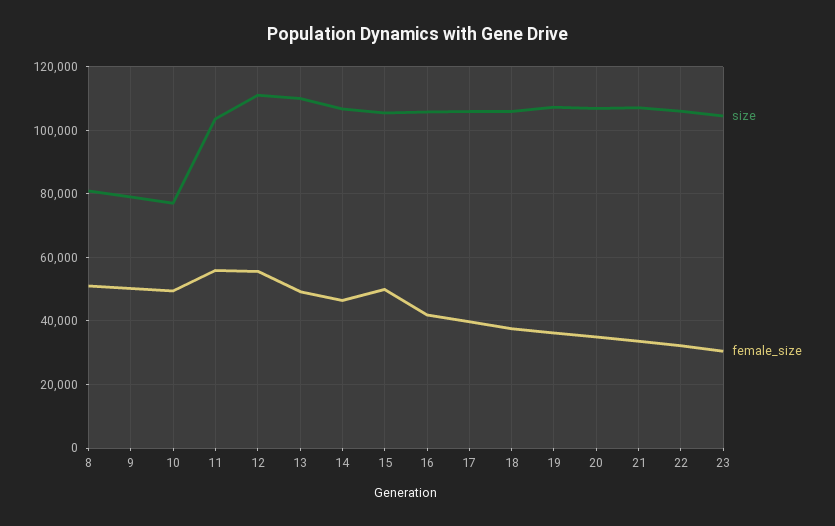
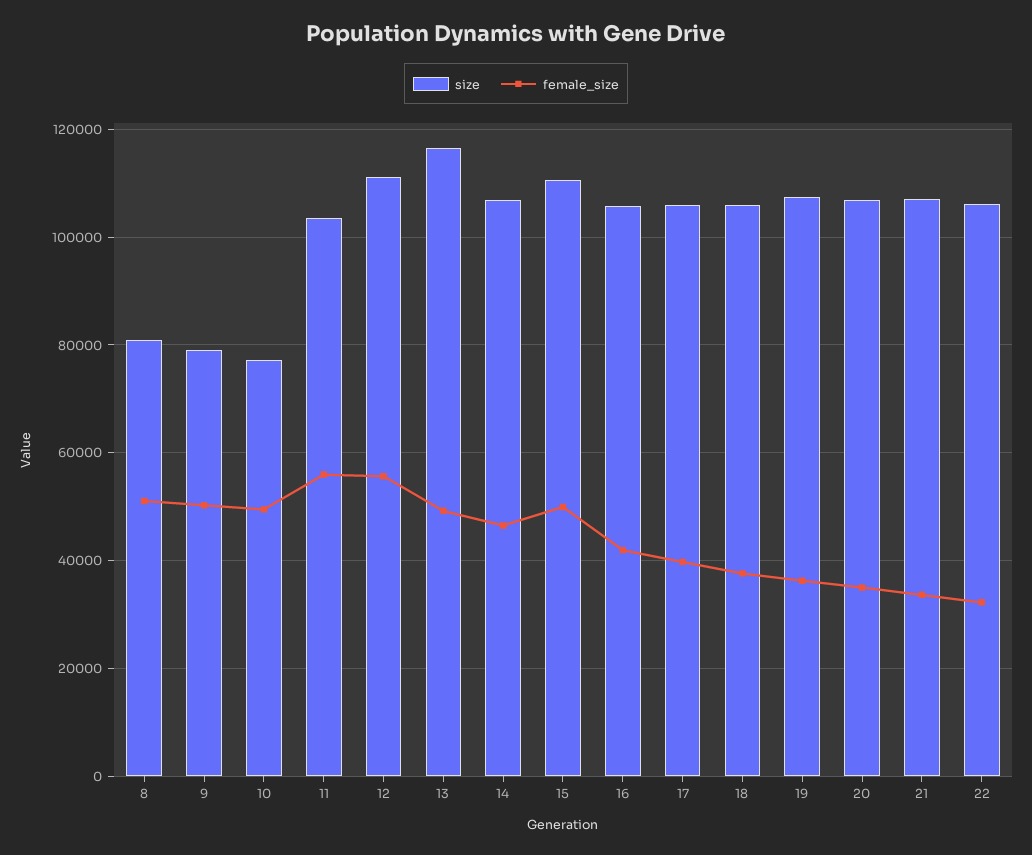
  {
    "size": {
      "8": 80000,
      "9": 80000,
      "10": 78000,
      "11": 104000,
      "12": 112000,
-     "13": 110000,
+     "13": 116000,
      "14": 106000,
-     "15": 106000,
+     "15": 110000,
      "16": 106000,
      "17": 106000,
      "18": 106000,
      "19": 108000,
      "20": 106000,
      "21": 108000,
-     "22": 106000,
+     "22": 106000
-     "23": 104000
    },
    "female_size": {
      "8": 52000,
      "9": 50000,
      "10": 50000,
      "11": 56000,
      "12": 56000,
      "13": 50000,
      "14": 46000,
      "15": 50000,
      "16": 42000,
      "17": 40000,
      "18": 38000,
      "19": 36000,
      "20": 36000,
      "21": 34000,
-     "22": 32000,
+     "22": 32000
-     "23": 30000
    }
  }

